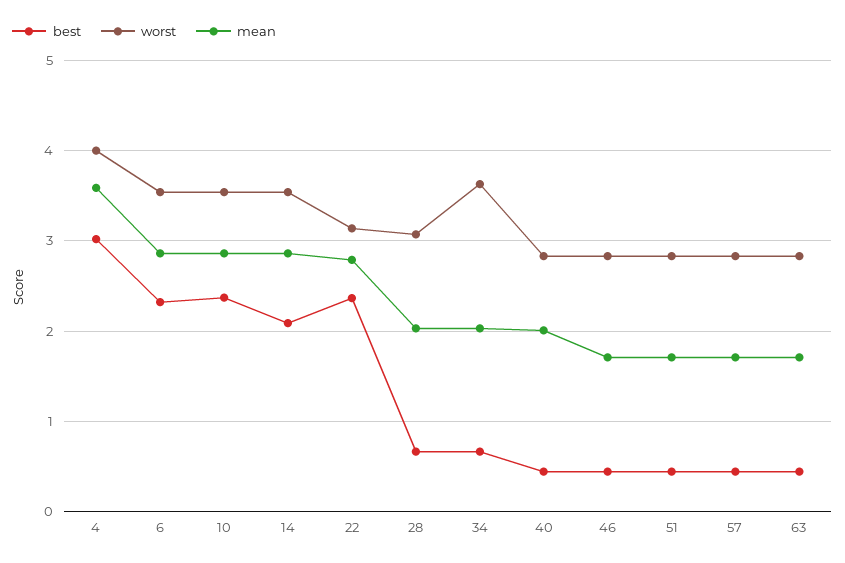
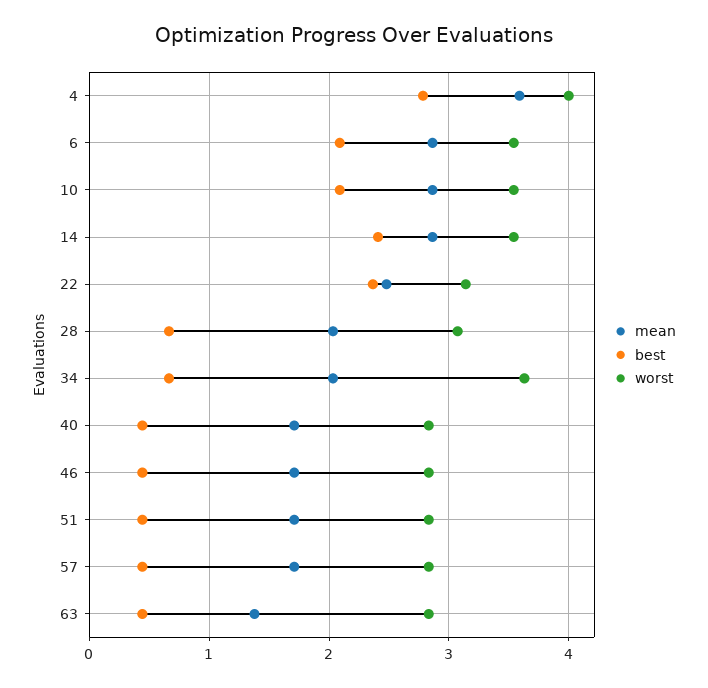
  {
    "best": {
-     "4": 3,
+     "4": 2.8,
-     "6": 2.3,
+     "6": 2.1,
-     "10": 2.4,
+     "10": 2.1,
-     "14": 2.1,
+     "14": 2.4,
      "22": 2.4,
      "28": 0.7,
      "34": 0.7,
      "40": 0.4,
      "46": 0.4,
      "51": 0.4,
      "57": 0.4,
      "63": 0.4
    },
    "worst": {
      "4": 4,
      "6": 3.5,
      "10": 3.5,
      "14": 3.5,
      "22": 3.1,
      "28": 3.1,
      "34": 3.6,
      "40": 2.8,
      "46": 2.8,
      "51": 2.8,
      "57": 2.8,
      "63": 2.8
    },
    "mean": {
      "4": 3.6,
      "6": 2.9,
      "10": 2.9,
      "14": 2.9,
-     "22": 2.8,
+     "22": 2.5,
      "28": 2,
      "34": 2,
-     "40": 2,
+     "40": 1.7,
      "46": 1.7,
      "51": 1.7,
      "57": 1.7,
-     "63": 1.7
+     "63": 1.4
    }
  }

